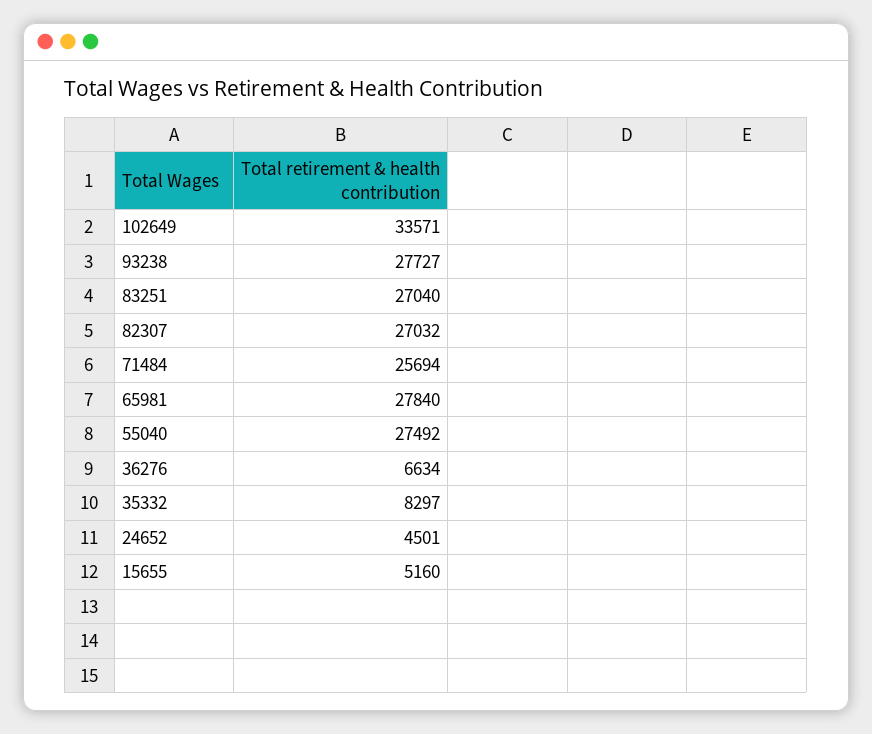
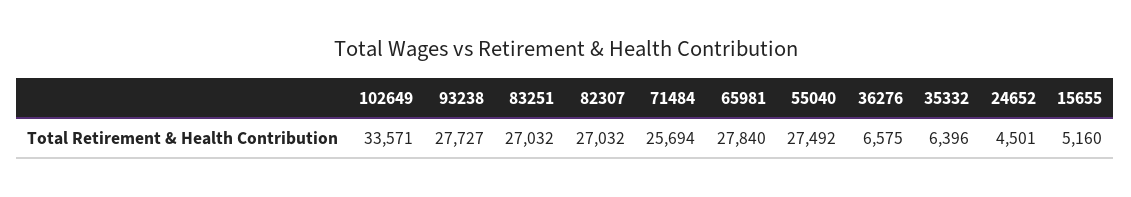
  {
    "102649": 33571,
    "93238": 27727,
-   "83251": 27040,
+   "83251": 27032,
    "82307": 27032,
    "71484": 25694,
    "65981": 27840,
    "55040": 27492,
-   "36276": 6634,
+   "36276": 6575,
-   "35332": 8297,
+   "35332": 6396,
    "24652": 4501,
    "15655": 5160
  }

